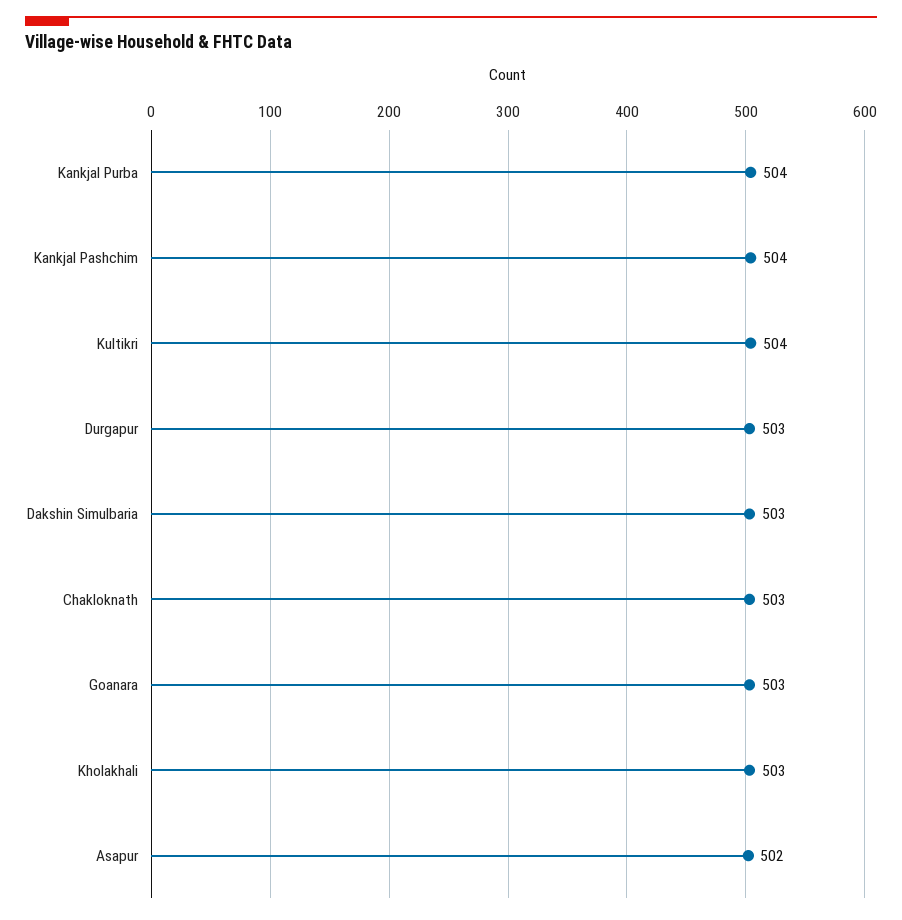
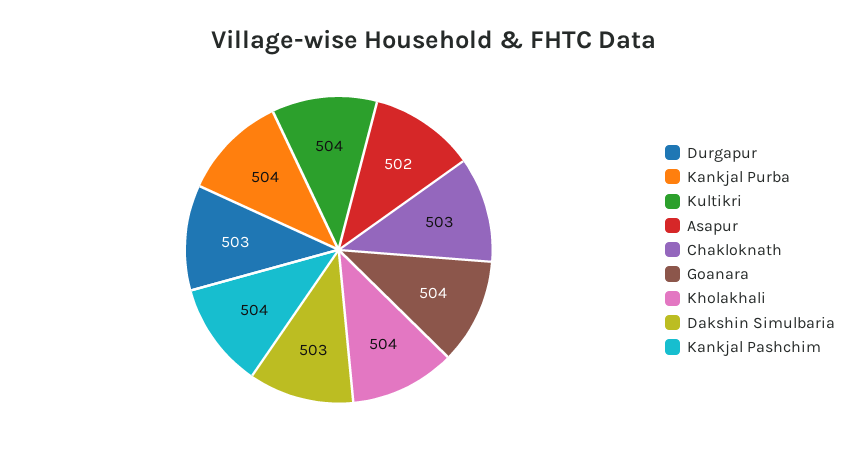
  {
    "Kankjal Purba": 504,
    "Kankjal Pashchim": 504,
    "Kultikri": 504,
    "Durgapur": 503,
    "Dakshin Simulbaria": 503,
    "Chakloknath": 503,
-   "Goanara": 503,
+   "Goanara": 504,
-   "Kholakhali": 503,
+   "Kholakhali": 504,
    "Asapur": 502
  }

